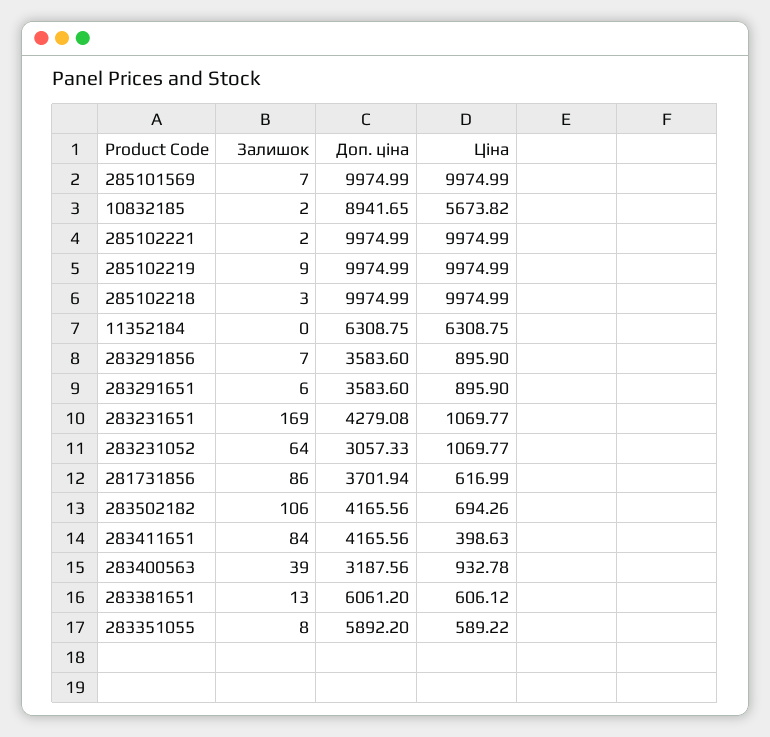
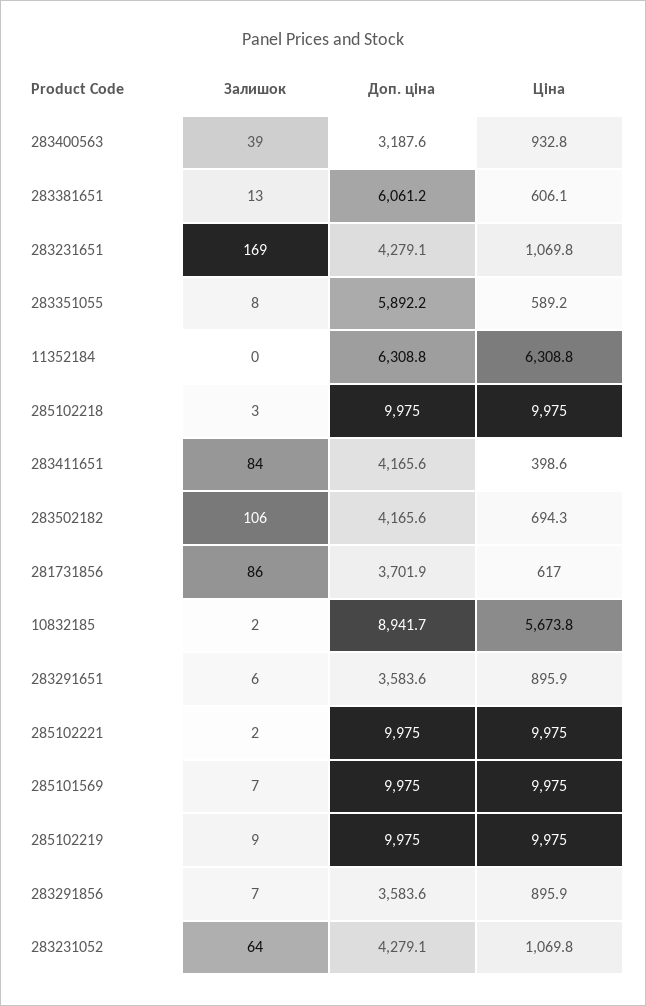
  {
    "Залишок": {
      "285101569": 7,
      "10832185": 2,
      "285102221": 2,
      "285102219": 9,
      "285102218": 3,
      "11352184": 0,
      "283291856": 7,
      "283291651": 6,
      "283231651": 169,
      "283231052": 64,
      "281731856": 86,
      "283502182": 106,
      "283411651": 84,
      "283400563": 39,
      "283381651": 13,
      "283351055": 8
    },
    "Доп. ціна": {
      "285101569": 9974.99,
      "10832185": 8941.65,
      "285102221": 9974.99,
      "285102219": 9974.99,
      "285102218": 9974.99,
      "11352184": 6308.75,
      "283291856": 3583.6,
      "283291651": 3583.6,
      "283231651": 4279.08,
-     "283231052": 3057.33,
+     "283231052": 4279.1,
      "281731856": 3701.94,
      "283502182": 4165.56,
      "283411651": 4165.56,
      "283400563": 3187.56,
      "283381651": 6061.2,
      "283351055": 5892.2
    },
    "Ціна": {
      "285101569": 9974.99,
      "10832185": 5673.82,
      "285102221": 9974.99,
      "285102219": 9974.99,
      "285102218": 9974.99,
      "11352184": 6308.75,
      "283291856": 895.9,
      "283291651": 895.9,
      "283231651": 1069.77,
      "283231052": 1069.77,
      "281731856": 616.99,
      "283502182": 694.26,
      "283411651": 398.63,
      "283400563": 932.78,
      "283381651": 606.12,
      "283351055": 589.22
    }
  }

